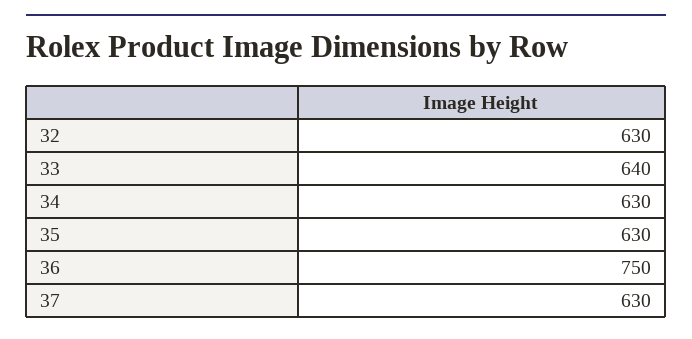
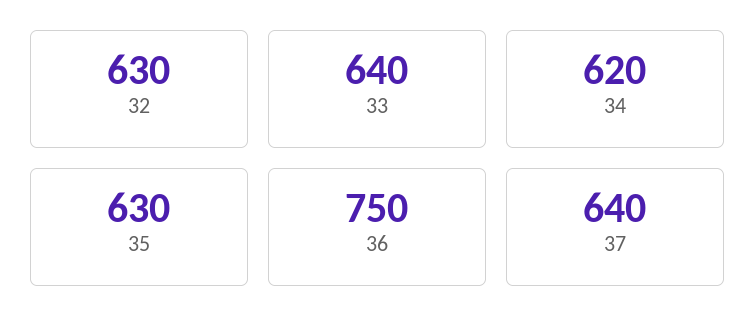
  {
    "32": 630,
    "33": 640,
-   "34": 630,
+   "34": 620,
    "35": 630,
    "36": 750,
-   "37": 630
+   "37": 640
  }

